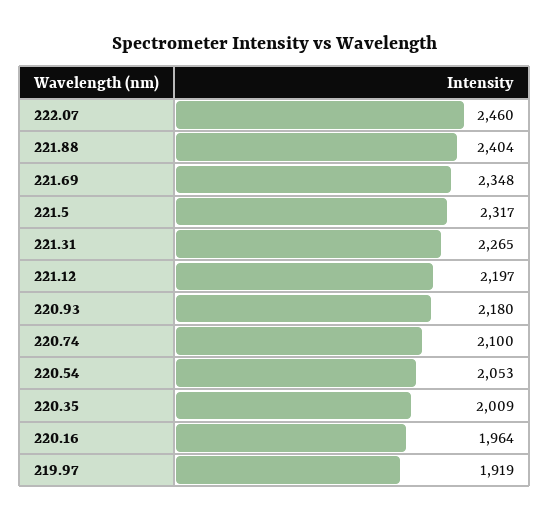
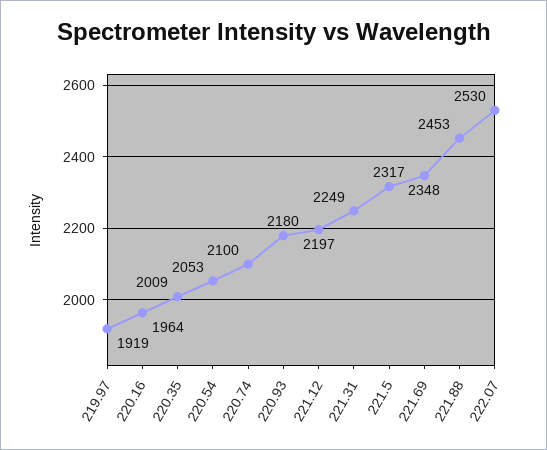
  {
-   "222.07": 2460,
+   "222.07": 2530,
-   "221.88": 2404,
+   "221.88": 2453,
    "221.69": 2348,
    "221.5": 2317,
-   "221.31": 2265,
+   "221.31": 2249,
    "221.12": 2197,
    "220.93": 2180,
    "220.74": 2100,
    "220.54": 2053,
    "220.35": 2009,
    "220.16": 1964,
    "219.97": 1919
  }

